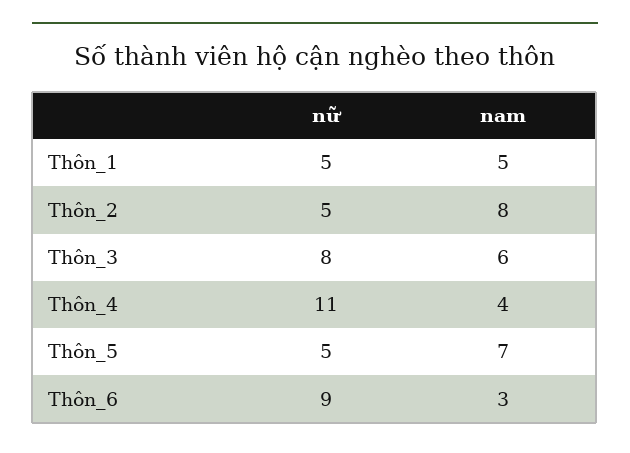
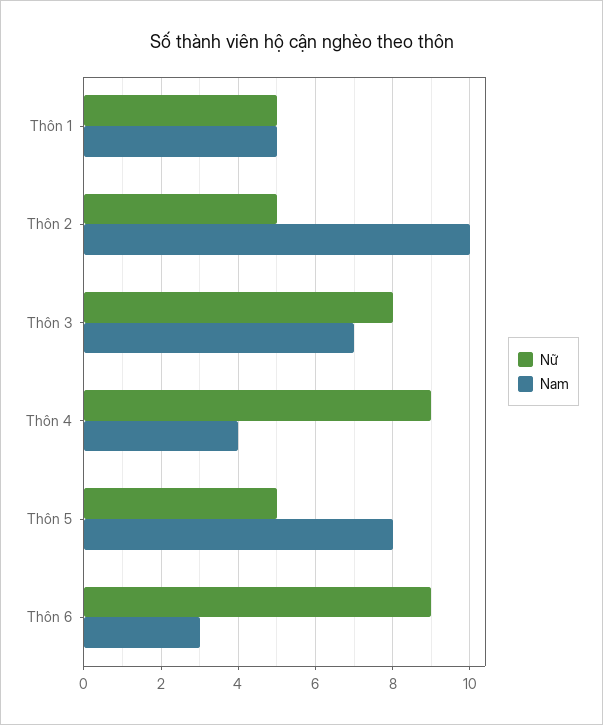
  {
    "nữ": {
      "Thôn_1": 5,
      "Thôn_2": 5,
      "Thôn_3": 8,
-     "Thôn_4": 11,
+     "Thôn_4": 9,
      "Thôn_5": 5,
      "Thôn_6": 9
    },
    "nam": {
      "Thôn_1": 5,
-     "Thôn_2": 8,
+     "Thôn_2": 10,
-     "Thôn_3": 6,
+     "Thôn_3": 7,
      "Thôn_4": 4,
-     "Thôn_5": 7,
+     "Thôn_5": 8,
      "Thôn_6": 3
    }
  }

